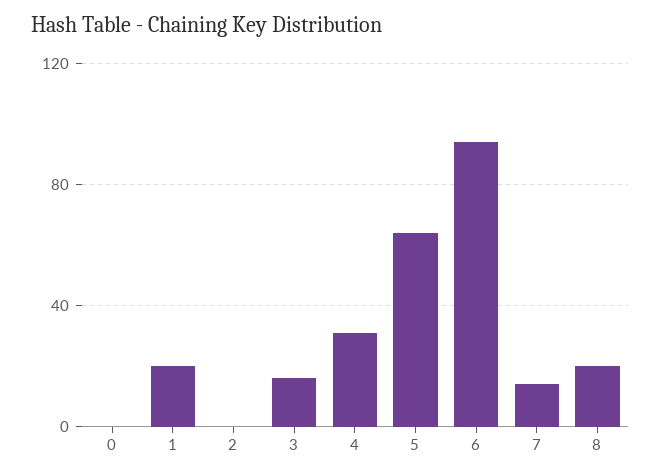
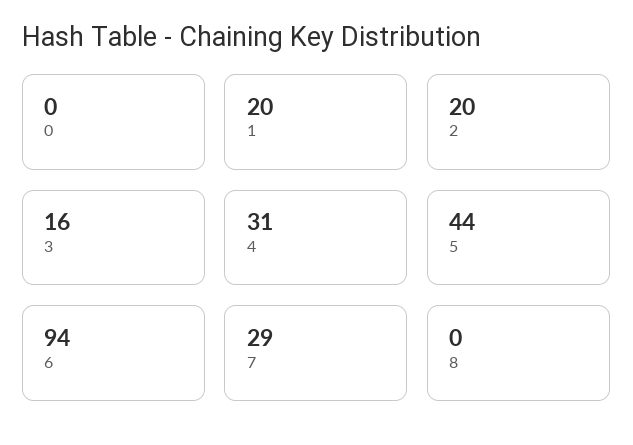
  {
    "0": 0,
    "1": 20,
-   "2": 0,
+   "2": 20,
    "3": 16,
    "4": 31,
-   "5": 65,
+   "5": 44,
    "6": 94,
-   "7": 15,
+   "7": 29,
-   "8": 20
+   "8": 0
  }

